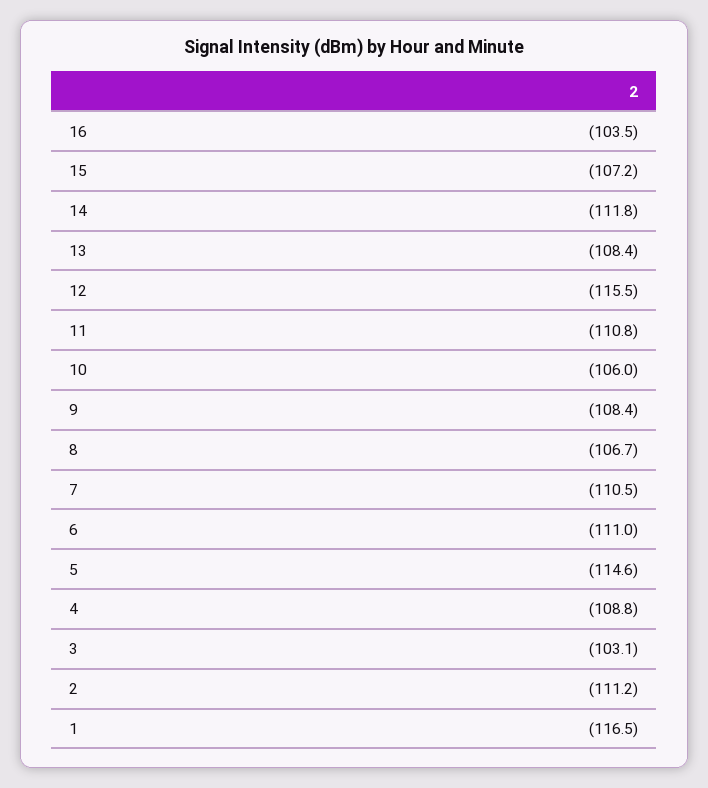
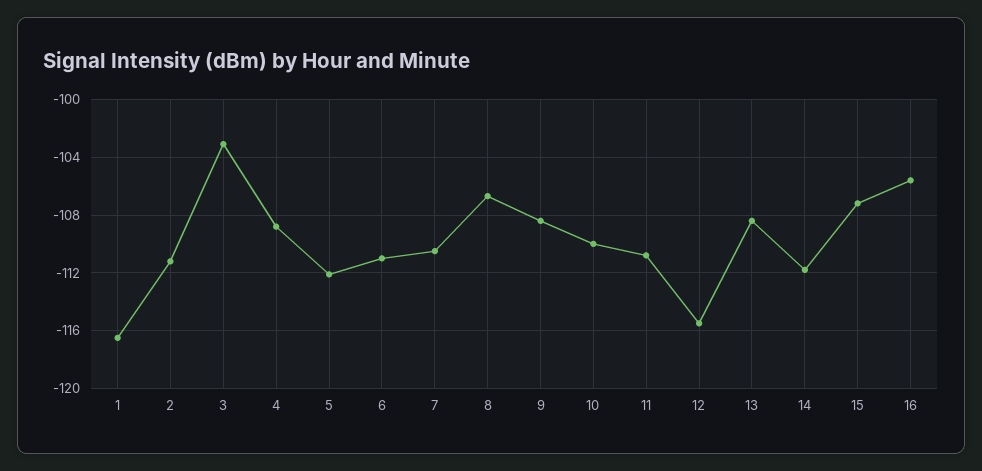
  {
-   "16": -103.5,
+   "16": -105.5,
    "15": -107.2,
    "14": -111.8,
    "13": -108.4,
    "12": -115.5,
    "11": -110.8,
-   "10": -106,
+   "10": -110,
    "9": -108.4,
    "8": -106.7,
    "7": -110.5,
    "6": -111,
-   "5": -114.6,
+   "5": -112,
    "4": -108.8,
    "3": -103.1,
    "2": -111.2,
    "1": -116.5
  }

